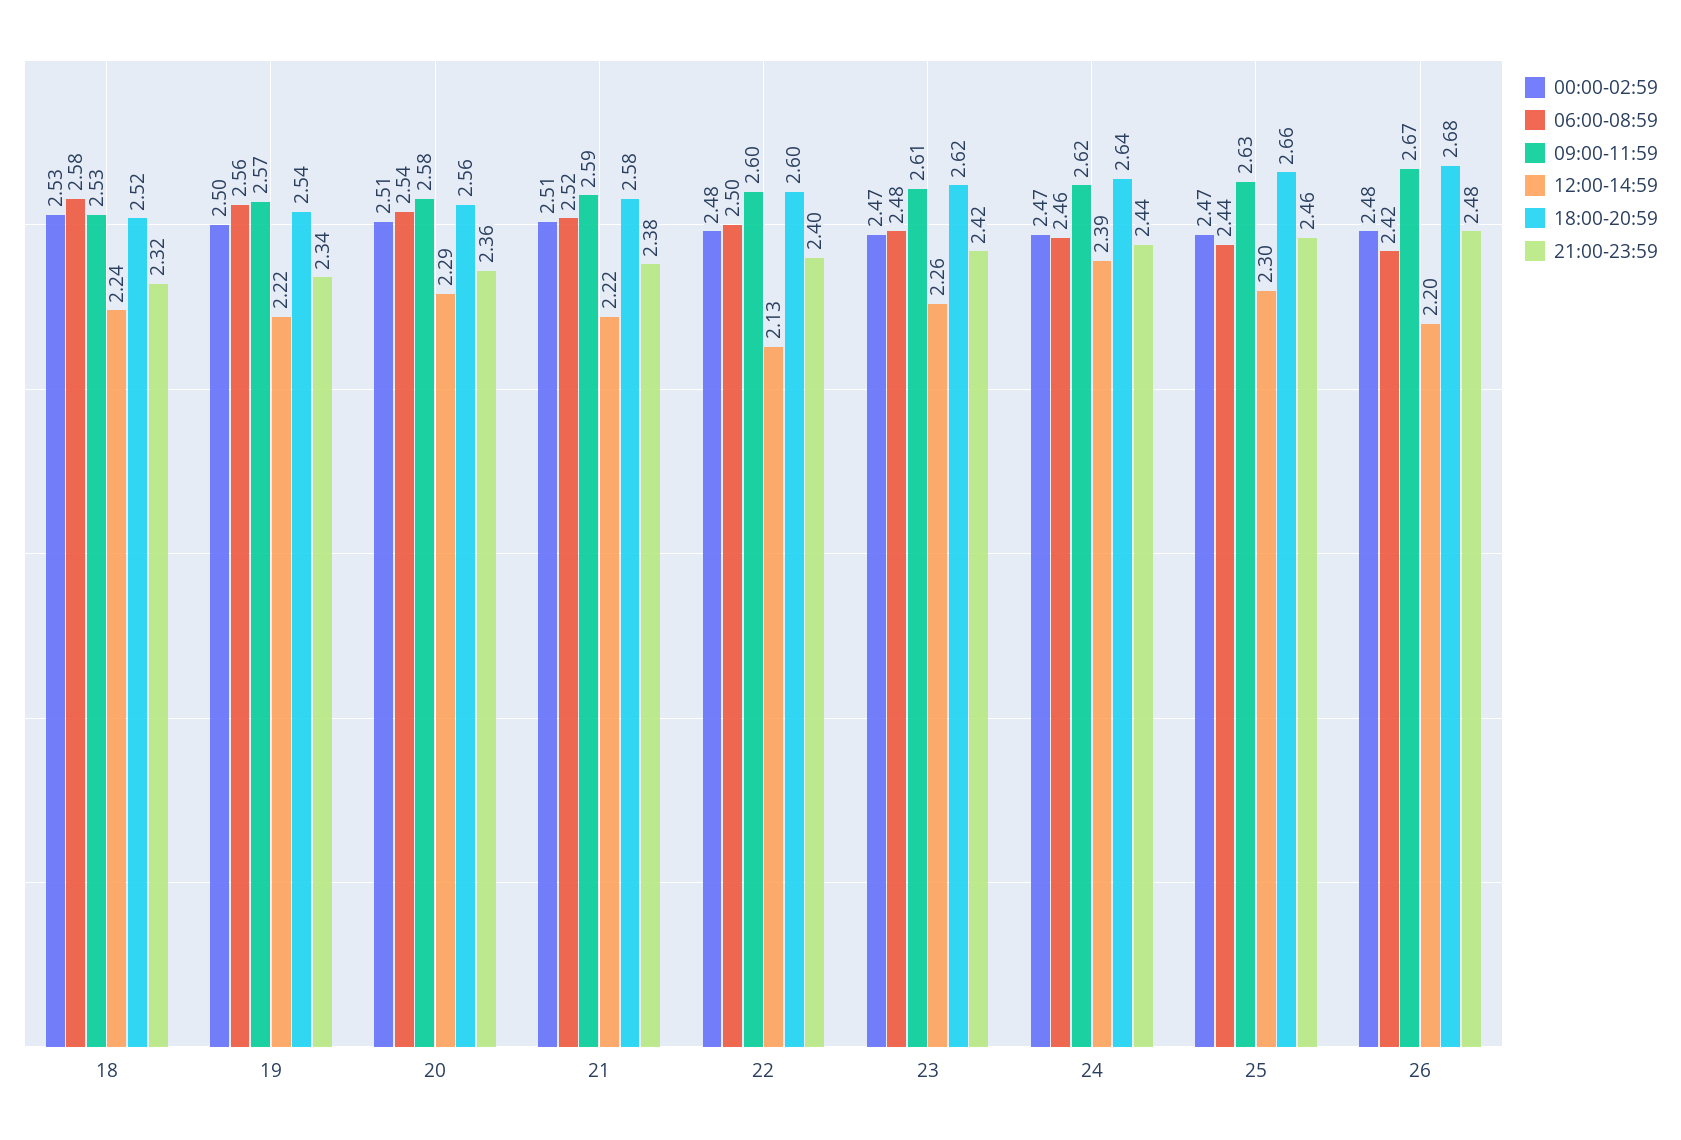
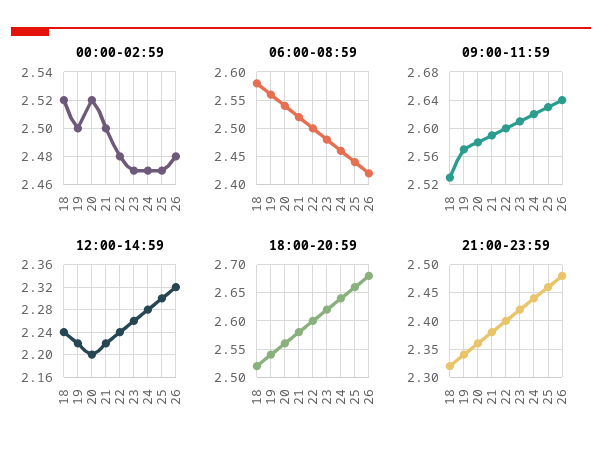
  {
    "00:00-02:59": {
-     "18": 2.53,
+     "18": 2.52,
      "19": 2.5,
-     "20": 2.51,
+     "20": 2.52,
-     "21": 2.51,
+     "21": 2.5,
      "22": 2.48,
      "23": 2.47,
      "24": 2.47,
      "25": 2.47,
      "26": 2.48
    },
    "06:00-08:59": {
      "18": 2.58,
      "19": 2.56,
      "20": 2.54,
      "21": 2.52,
      "22": 2.5,
      "23": 2.48,
      "24": 2.46,
      "25": 2.44,
      "26": 2.42
    },
    "09:00-11:59": {
      "18": 2.53,
      "19": 2.57,
      "20": 2.58,
      "21": 2.59,
      "22": 2.6,
      "23": 2.61,
      "24": 2.62,
      "25": 2.63,
-     "26": 2.67
+     "26": 2.64
    },
    "12:00-14:59": {
      "18": 2.24,
      "19": 2.22,
-     "20": 2.29,
+     "20": 2.2,
      "21": 2.22,
-     "22": 2.13,
+     "22": 2.24,
      "23": 2.26,
-     "24": 2.39,
+     "24": 2.28,
      "25": 2.3,
-     "26": 2.2
+     "26": 2.32
    },
    "18:00-20:59": {
      "18": 2.52,
      "19": 2.54,
      "20": 2.56,
      "21": 2.58,
      "22": 2.6,
      "23": 2.62,
      "24": 2.64,
      "25": 2.66,
      "26": 2.68
    },
    "21:00-23:59": {
      "18": 2.32,
      "19": 2.34,
      "20": 2.36,
      "21": 2.38,
      "22": 2.4,
      "23": 2.42,
      "24": 2.44,
      "25": 2.46,
      "26": 2.48
    }
  }

